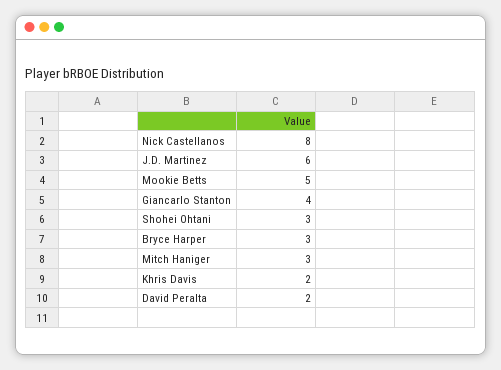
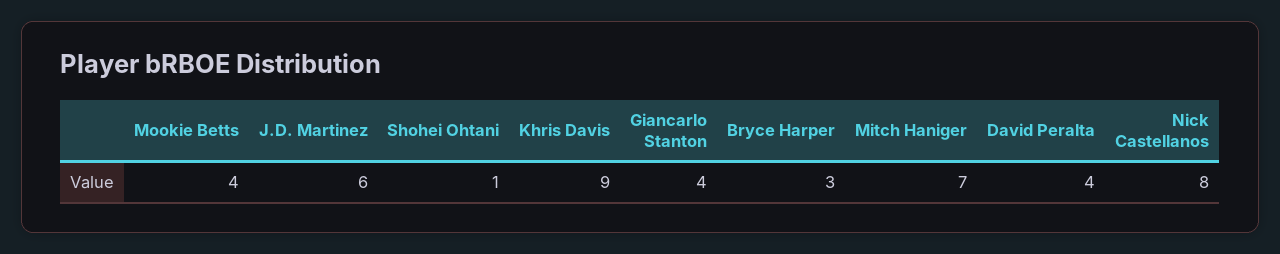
  {
    "Nick Castellanos": 8,
    "J.D. Martinez": 6,
-   "Mookie Betts": 5,
+   "Mookie Betts": 4,
    "Giancarlo Stanton": 4,
-   "Shohei Ohtani": 3,
+   "Shohei Ohtani": 1,
    "Bryce Harper": 3,
-   "Mitch Haniger": 3,
+   "Mitch Haniger": 7,
-   "Khris Davis": 2,
+   "Khris Davis": 9,
-   "David Peralta": 2
+   "David Peralta": 4
  }

